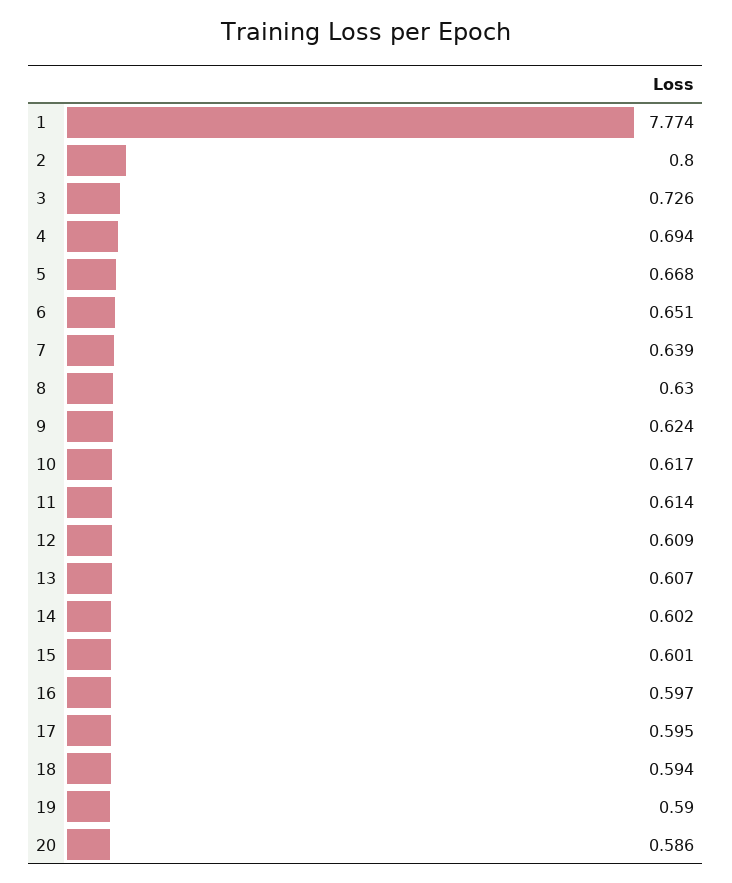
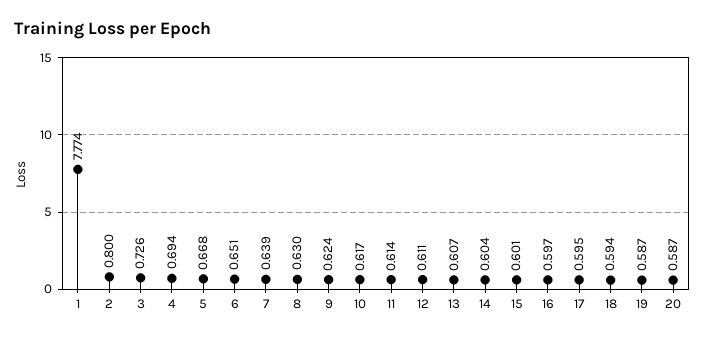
  {
    "1": 7.774,
    "2": 0.8,
    "3": 0.726,
    "4": 0.694,
    "5": 0.668,
    "6": 0.651,
    "7": 0.639,
    "8": 0.63,
    "9": 0.624,
    "10": 0.617,
    "11": 0.614,
-   "12": 0.609,
+   "12": 0.611,
    "13": 0.607,
-   "14": 0.602,
+   "14": 0.604,
    "15": 0.601,
    "16": 0.597,
    "17": 0.595,
    "18": 0.594,
-   "19": 0.59,
+   "19": 0.587,
-   "20": 0.586
+   "20": 0.587
  }

